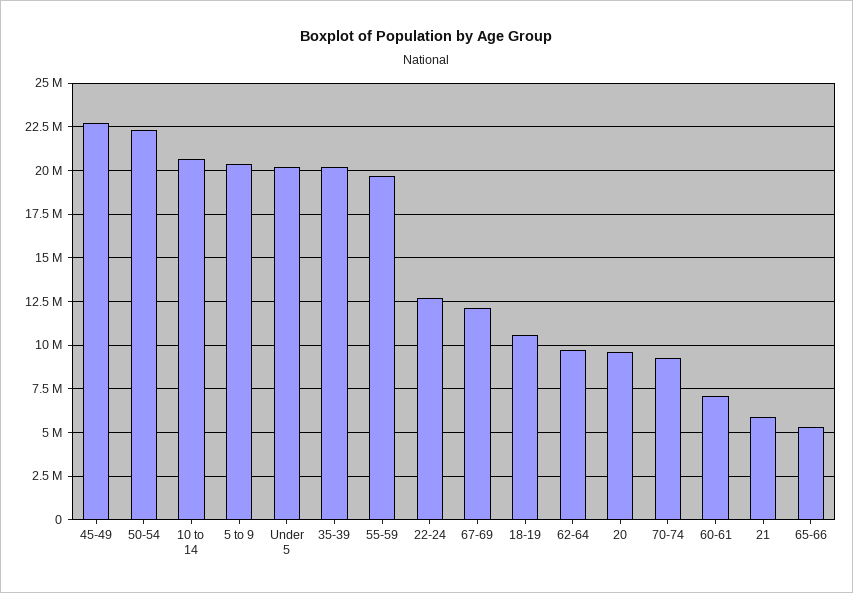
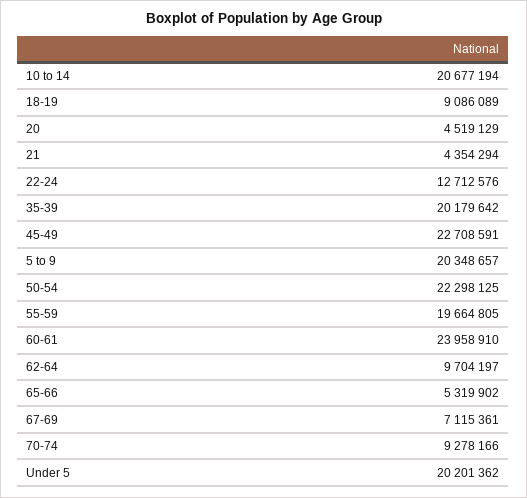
  {
    "45-49": 22708591,
    "50-54": 22298125,
    "10 to 14": 20677194,
    "5 to 9": 20348657,
    "Under 5": 20201362,
    "35-39": 20179642,
    "55-59": 19664805,
    "22-24": 12712576,
-   "67-69": 12000000,
+   "67-69": 7115361,
-   "18-19": 10500000,
+   "18-19": 9086089,
    "62-64": 9704197,
-   "20": 9500000,
+   "20": 4519129,
    "70-74": 9278166,
-   "60-61": 7000000,
+   "60-61": 23958910,
-   "21": 6000000,
+   "21": 4354294,
    "65-66": 5319902
  }

